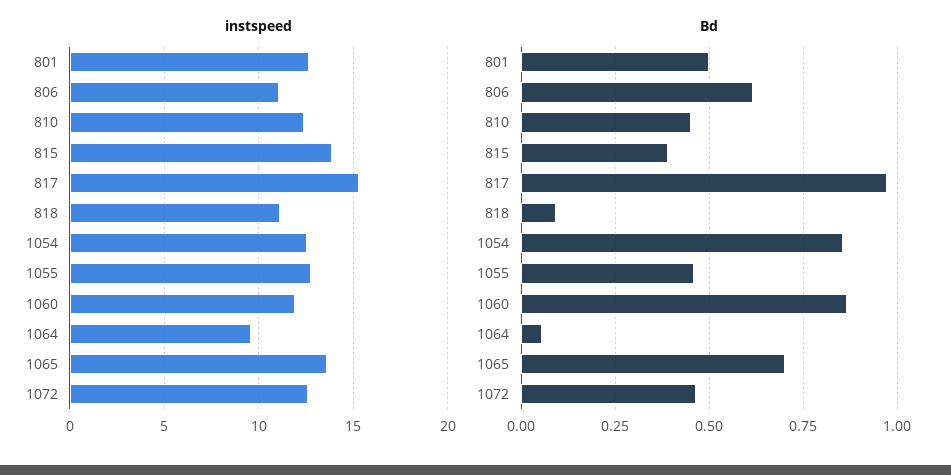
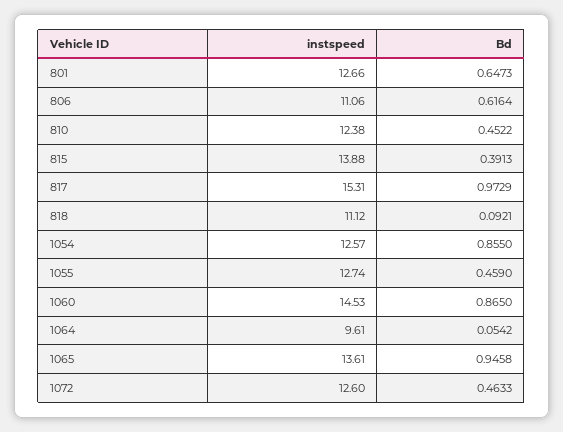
  {
    "instspeed": {
      "801": 12.66,
      "806": 11.06,
      "810": 12.38,
      "815": 13.88,
      "817": 15.31,
      "818": 11.12,
      "1054": 12.57,
      "1055": 12.74,
-     "1060": 12,
+     "1060": 14.53,
      "1064": 9.61,
      "1065": 13.61,
      "1072": 12.6
    },
    "Bd": {
-     "801": 0.5,
+     "801": 0.6473,
      "806": 0.6164,
      "810": 0.4522,
      "815": 0.3913,
      "817": 0.9729,
      "818": 0.0921,
      "1054": 0.855,
      "1055": 0.459,
      "1060": 0.865,
      "1064": 0.0542,
-     "1065": 0.7,
+     "1065": 0.9458,
      "1072": 0.4633
    }
  }

